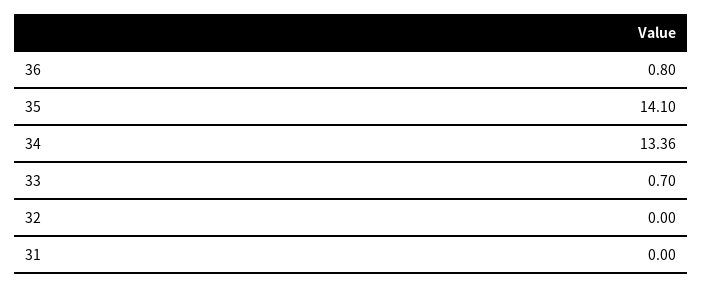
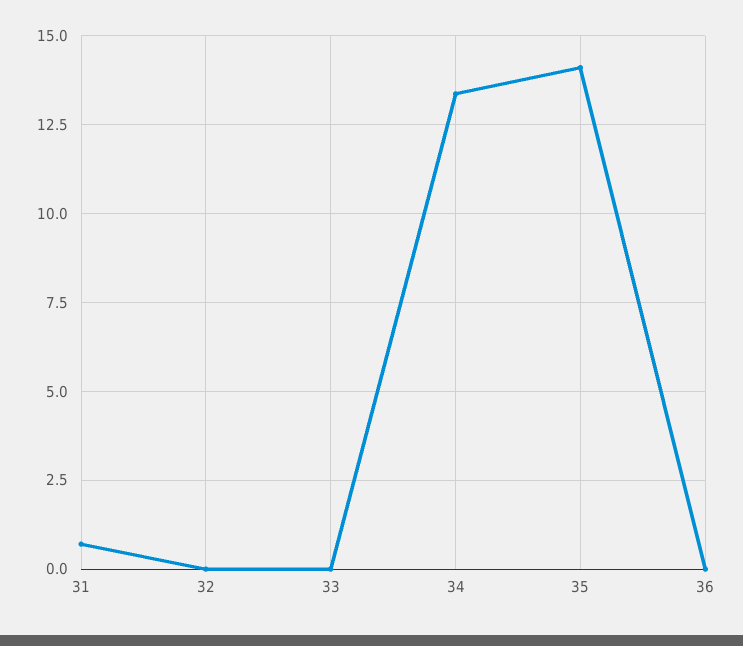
  {
-   "36": 0.8,
+   "36": 0,
    "35": 14.1,
    "34": 13.36,
-   "33": 0.7,
+   "33": 0,
    "32": 0,
-   "31": 0
+   "31": 0.75
  }

